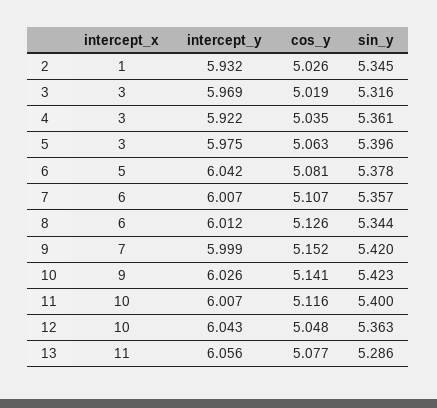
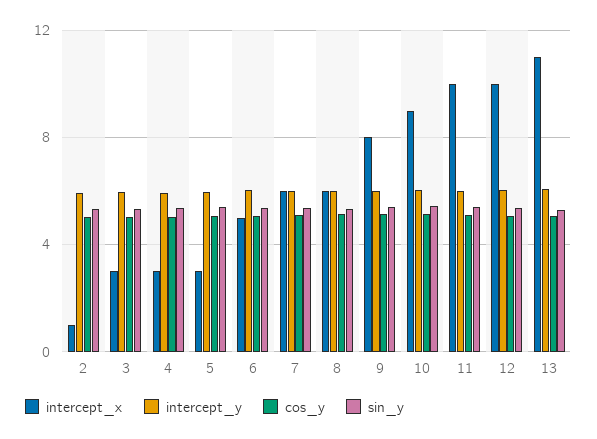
  {
    "intercept_x": {
      "2": 1,
      "3": 3,
      "4": 3,
      "5": 3,
      "6": 5,
      "7": 6,
      "8": 6,
-     "9": 7,
+     "9": 8,
      "10": 9,
      "11": 10,
      "12": 10,
      "13": 11
    },
    "intercept_y": {
      "2": 5.932,
      "3": 5.969,
      "4": 5.922,
      "5": 5.975,
      "6": 6.042,
      "7": 6.007,
      "8": 6.012,
      "9": 5.999,
      "10": 6.026,
      "11": 6.007,
      "12": 6.043,
      "13": 6.056
    },
    "cos_y": {
      "2": 5.026,
      "3": 5.019,
      "4": 5.035,
      "5": 5.063,
      "6": 5.081,
      "7": 5.107,
      "8": 5.126,
      "9": 5.152,
      "10": 5.141,
      "11": 5.116,
      "12": 5.048,
      "13": 5.077
    },
    "sin_y": {
      "2": 5.345,
      "3": 5.316,
      "4": 5.361,
      "5": 5.396,
      "6": 5.378,
      "7": 5.357,
      "8": 5.344,
      "9": 5.42,
      "10": 5.423,
      "11": 5.4,
      "12": 5.363,
      "13": 5.286
    }
  }

